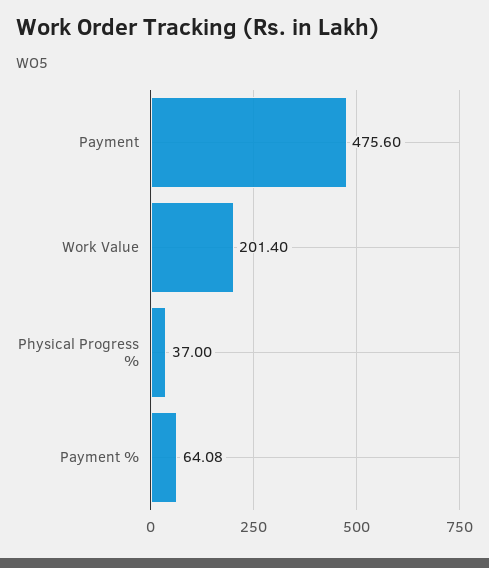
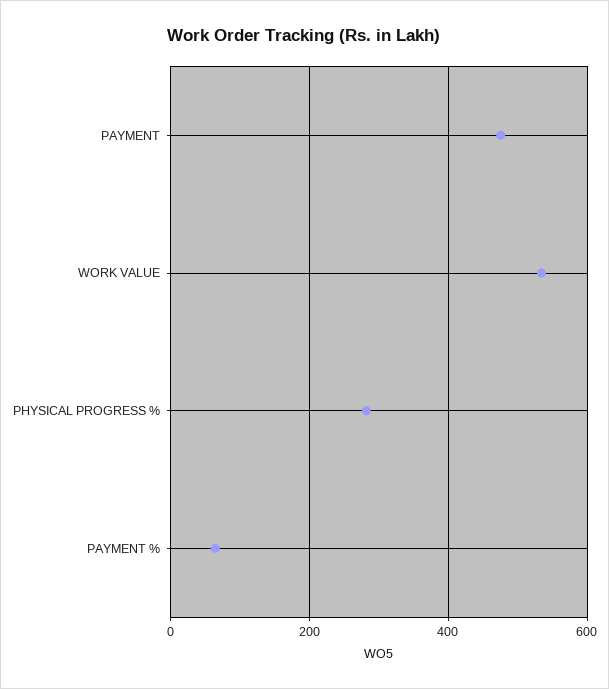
  {
    "Payment": 475.6,
-   "Work Value": 201.4,
+   "Work Value": 540,
-   "Physical Progress %": 37,
+   "Physical Progress %": 280,
    "Payment %": 64.08
  }

